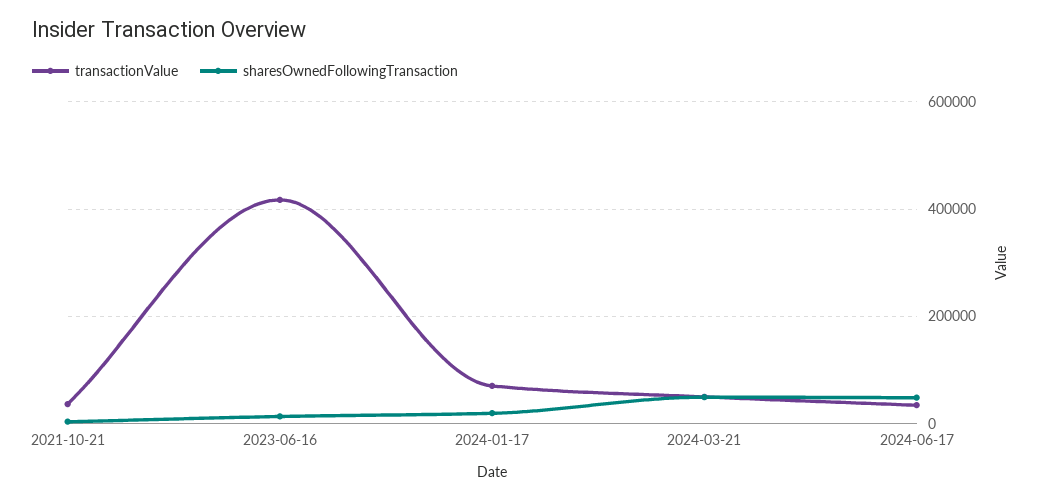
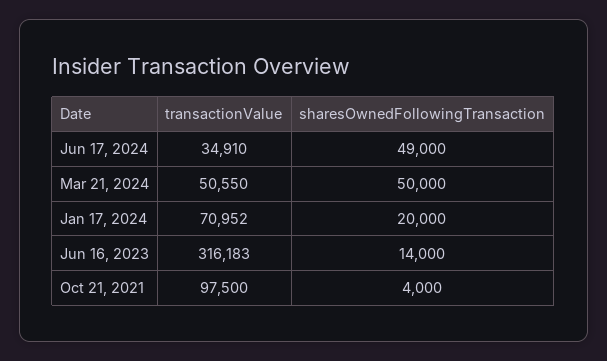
  {
    "transactionValue": {
-     "2021-10-21": 40000,
+     "2021-10-21": 97500,
-     "2023-06-16": 420000,
+     "2023-06-16": 316183,
      "2024-01-17": 70952,
      "2024-03-21": 50550,
      "2024-06-17": 34910
    },
    "sharesOwnedFollowingTransaction": {
      "2021-10-21": 4000,
      "2023-06-16": 14000,
      "2024-01-17": 20000,
      "2024-03-21": 50000,
      "2024-06-17": 49000
    }
  }

